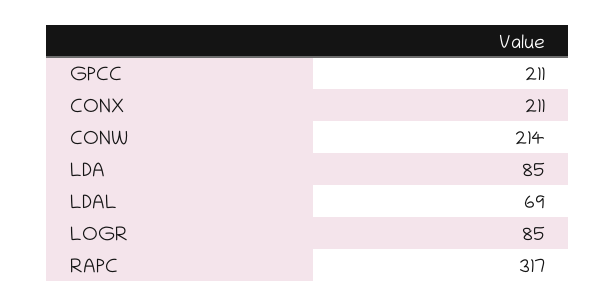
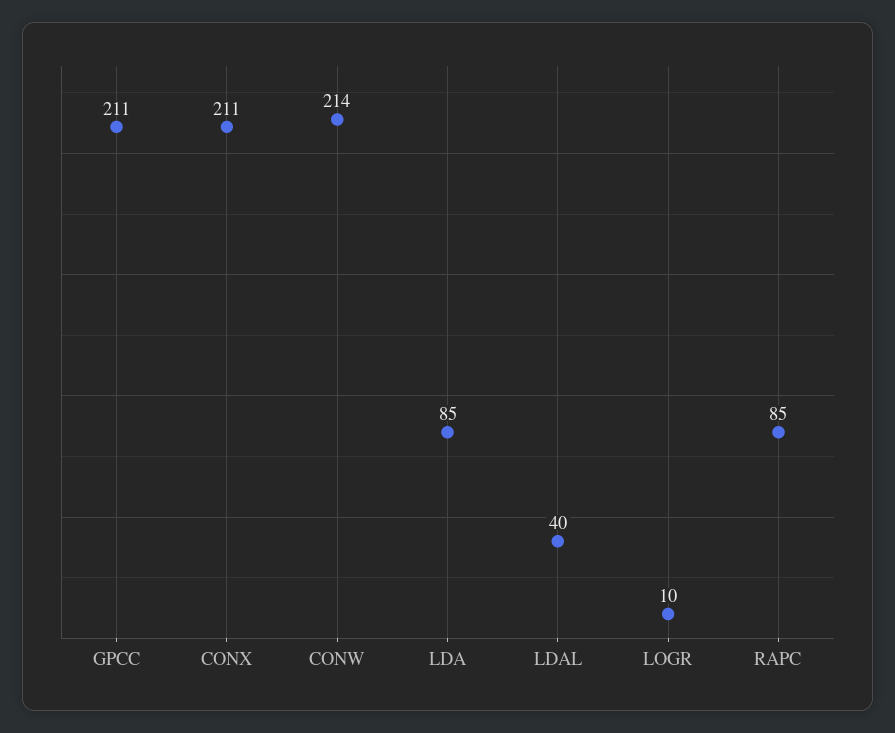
  {
    "GPCC": 211,
    "CONX": 211,
    "CONW": 214,
    "LDA": 85,
-   "LDAL": 69,
+   "LDAL": 40,
-   "LOGR": 85,
+   "LOGR": 10,
-   "RAPC": 317
+   "RAPC": 85
  }

